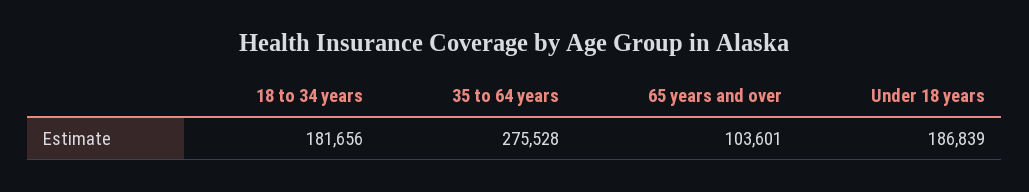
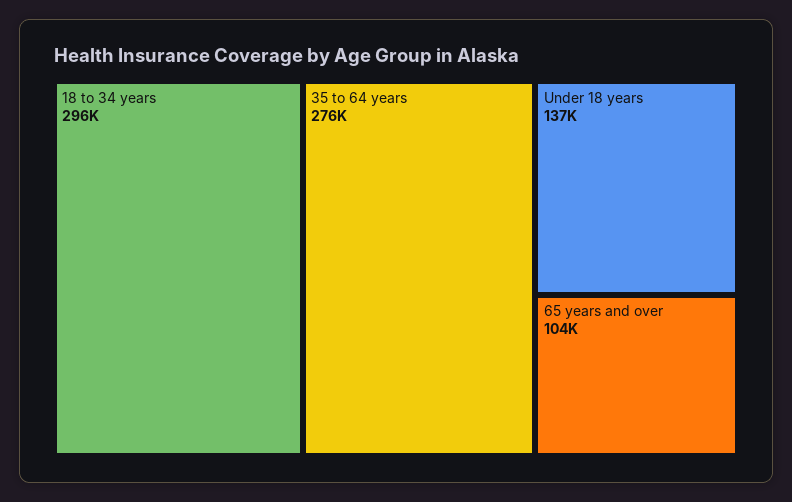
  {
-   "18 to 34 years": 181656,
+   "18 to 34 years": 296000,
    "35 to 64 years": 275528,
    "65 years and over": 103601,
-   "Under 18 years": 186839
+   "Under 18 years": 137000
  }

